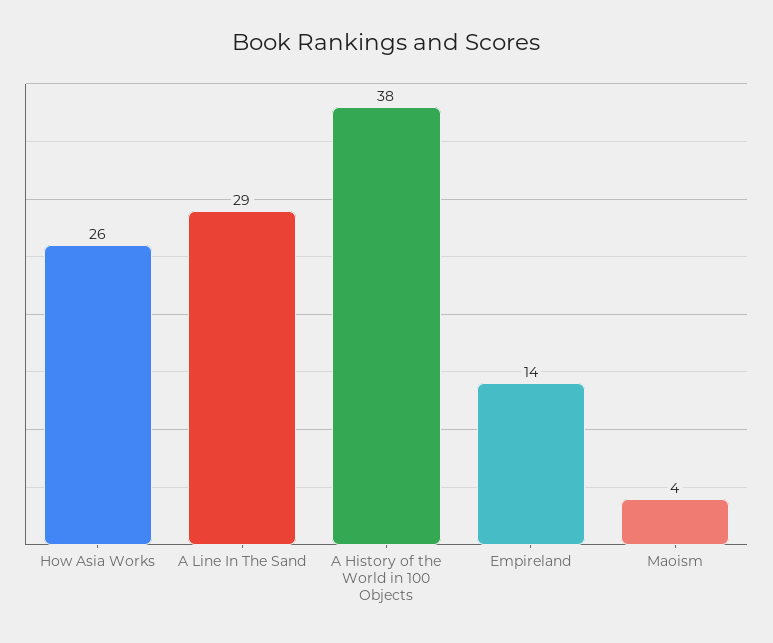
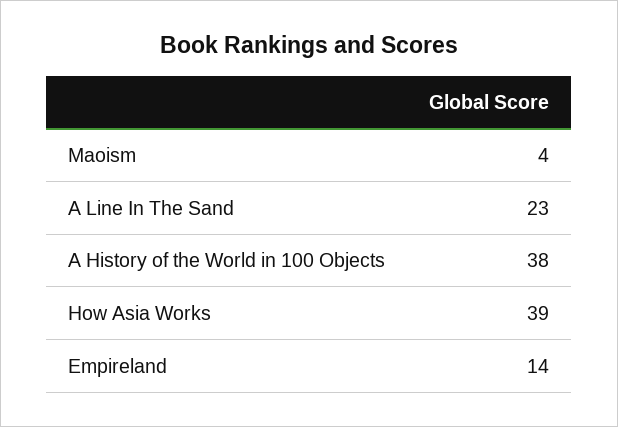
  {
-   "How Asia Works": 26,
+   "How Asia Works": 39,
-   "A Line In The Sand": 29,
+   "A Line In The Sand": 23,
    "A History of the World in 100 Objects": 38,
    "Empireland": 14,
    "Maoism": 4
  }

